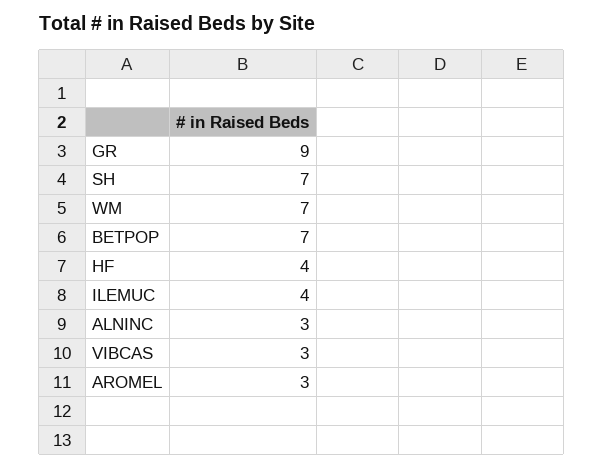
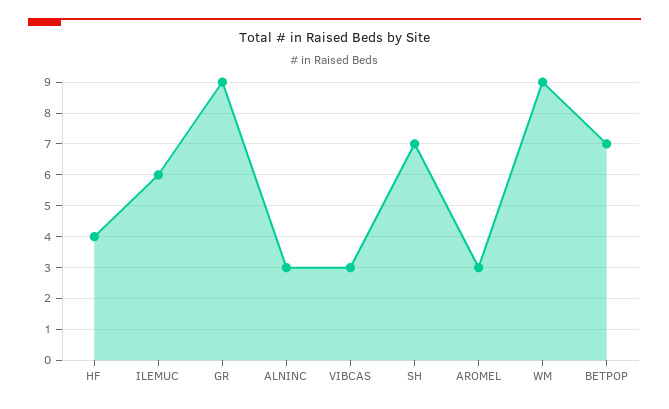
  {
    "GR": 9,
    "SH": 7,
-   "WM": 7,
+   "WM": 9,
    "BETPOP": 7,
    "HF": 4,
-   "ILEMUC": 4,
+   "ILEMUC": 6,
    "ALNINC": 3,
    "VIBCAS": 3,
    "AROMEL": 3
  }

